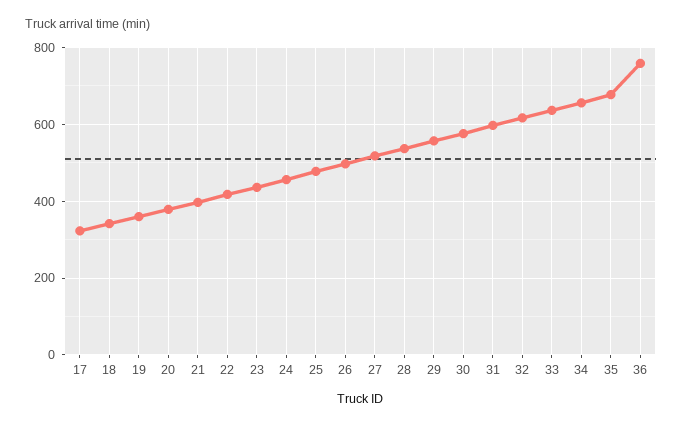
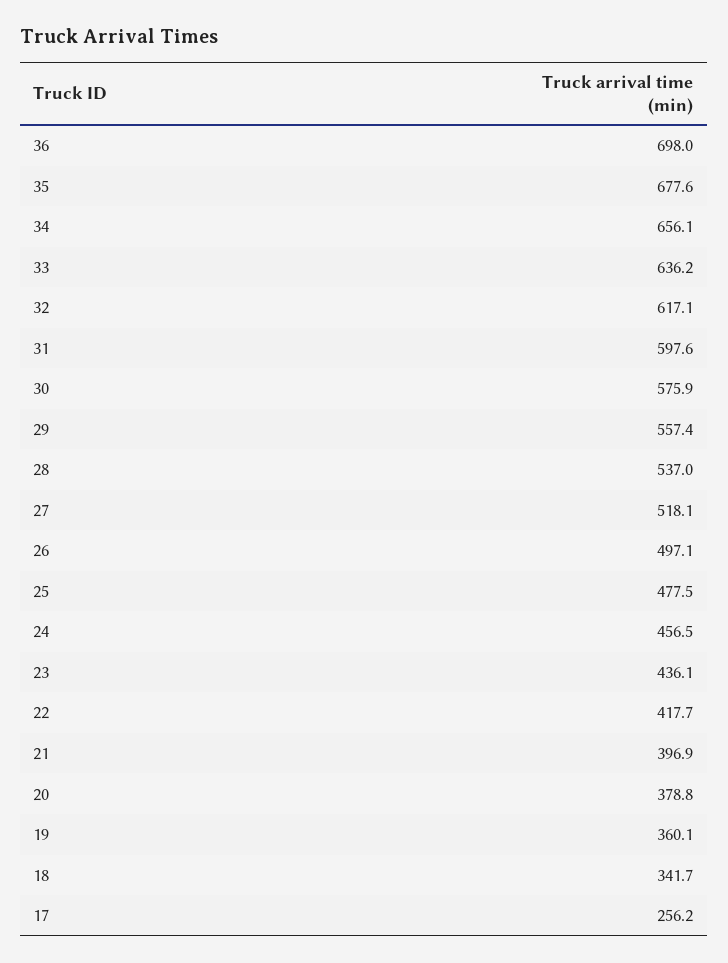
  {
-   "17": 320,
+   "17": 256.2,
    "18": 341.7,
    "19": 360.1,
    "20": 378.8,
    "21": 396.9,
    "22": 417.7,
    "23": 436.1,
    "24": 456.5,
    "25": 477.5,
    "26": 497.1,
    "27": 518.1,
    "28": 537,
    "29": 557.4,
    "30": 575.9,
    "31": 597.6,
    "32": 617.1,
    "33": 636.2,
    "34": 656.1,
    "35": 677.6,
-   "36": 760
+   "36": 698
  }

